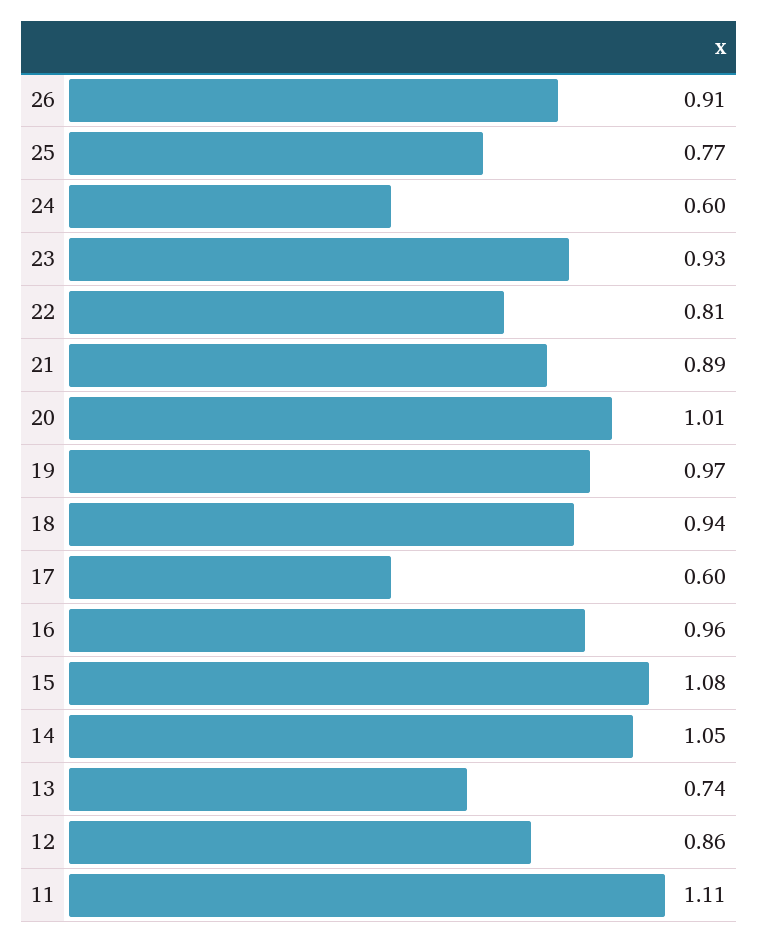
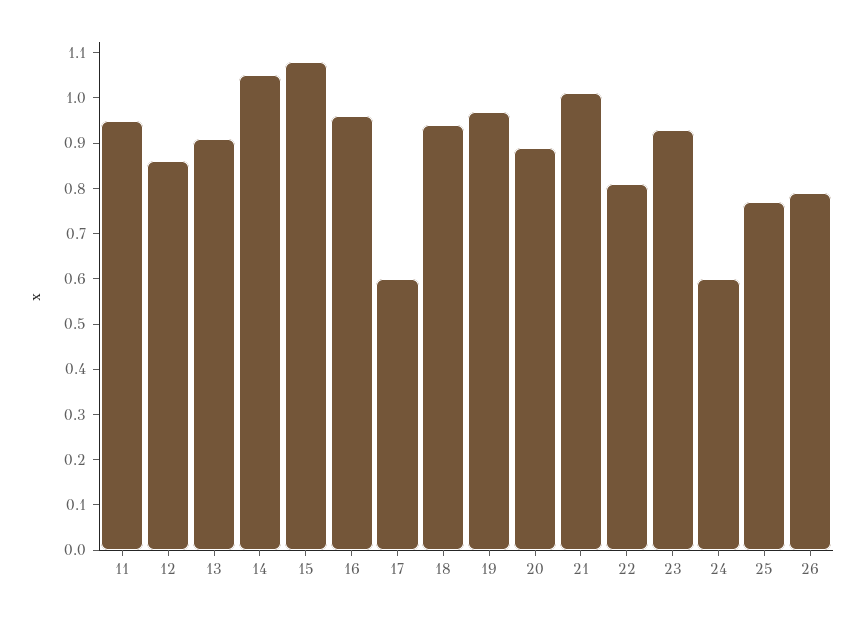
  {
-   "26": 0.91,
+   "26": 0.8,
    "25": 0.77,
    "24": 0.6,
    "23": 0.93,
    "22": 0.81,
-   "21": 0.89,
+   "21": 1,
-   "20": 1.01,
+   "20": 0.9,
    "19": 0.97,
    "18": 0.94,
    "17": 0.6,
    "16": 0.96,
    "15": 1.08,
    "14": 1.05,
-   "13": 0.74,
+   "13": 0.9,
    "12": 0.86,
-   "11": 1.11
+   "11": 0.95
  }

